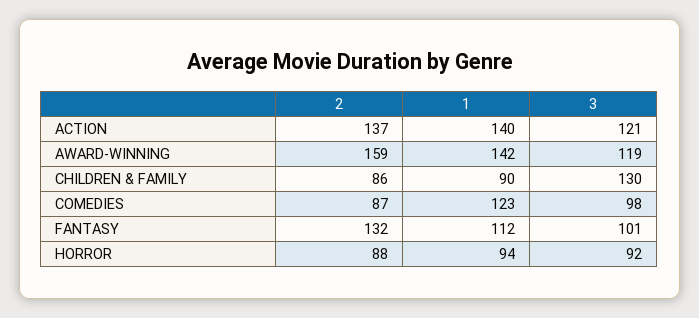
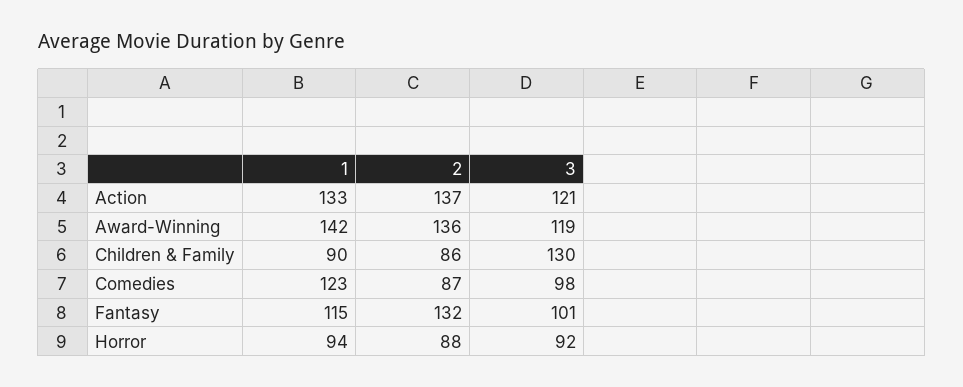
  {
    "2": {
      "ACTION": 137,
-     "AWARD-WINNING": 159,
+     "AWARD-WINNING": 136,
      "CHILDREN & FAMILY": 86,
      "COMEDIES": 87,
      "FANTASY": 132,
      "HORROR": 88
    },
    "1": {
-     "ACTION": 140,
+     "ACTION": 133,
      "AWARD-WINNING": 142,
      "CHILDREN & FAMILY": 90,
      "COMEDIES": 123,
-     "FANTASY": 112,
+     "FANTASY": 115,
      "HORROR": 94
    },
    "3": {
      "ACTION": 121,
      "AWARD-WINNING": 119,
      "CHILDREN & FAMILY": 130,
      "COMEDIES": 98,
      "FANTASY": 101,
      "HORROR": 92
    }
  }

